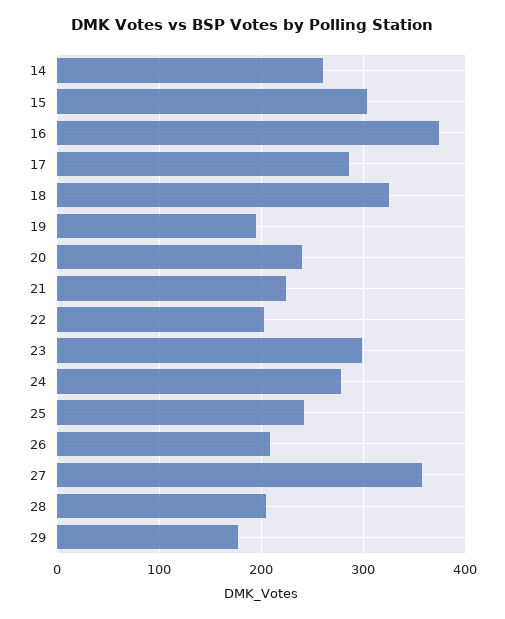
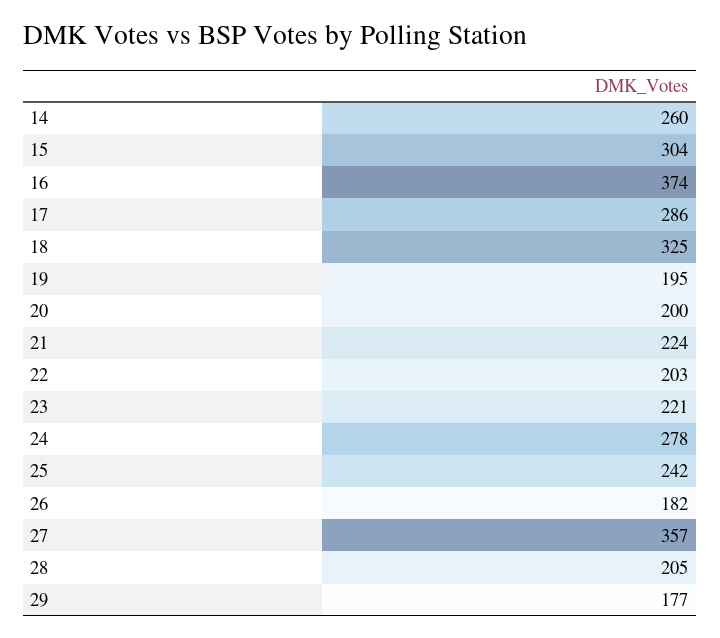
  {
    "14": 260,
    "15": 304,
    "16": 374,
    "17": 286,
    "18": 325,
    "19": 195,
-   "20": 240,
+   "20": 200,
    "21": 224,
    "22": 203,
-   "23": 300,
+   "23": 221,
    "24": 278,
    "25": 242,
-   "26": 210,
+   "26": 182,
    "27": 357,
    "28": 205,
    "29": 177
  }

